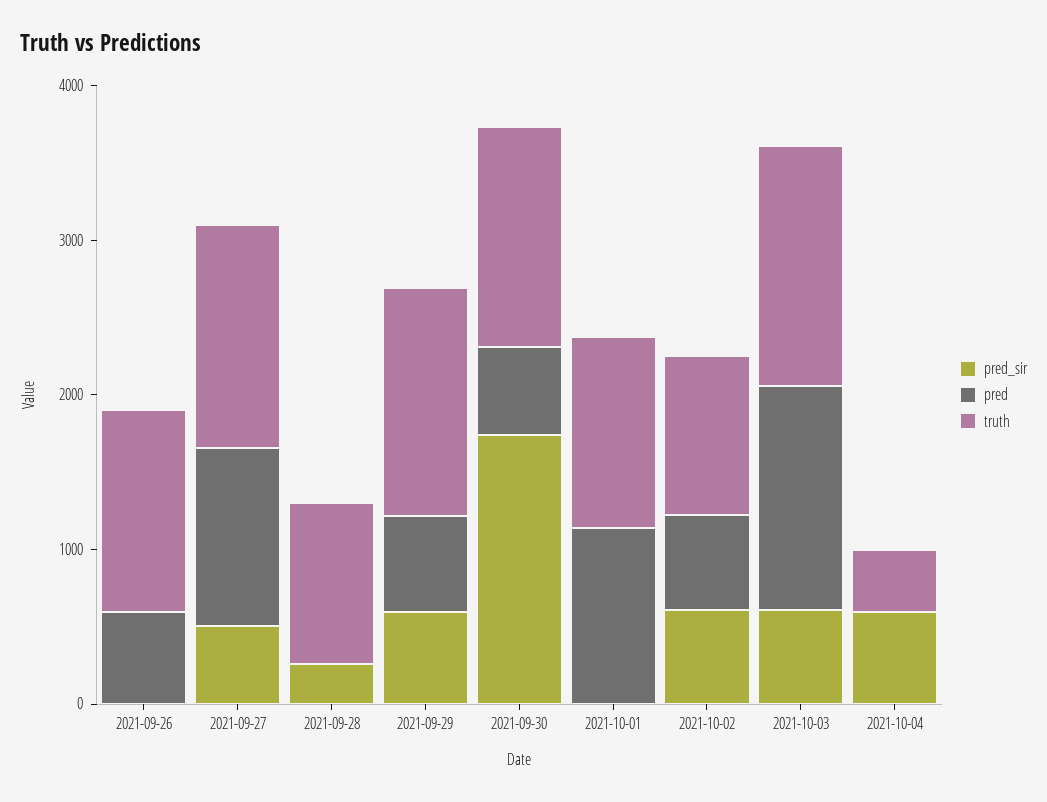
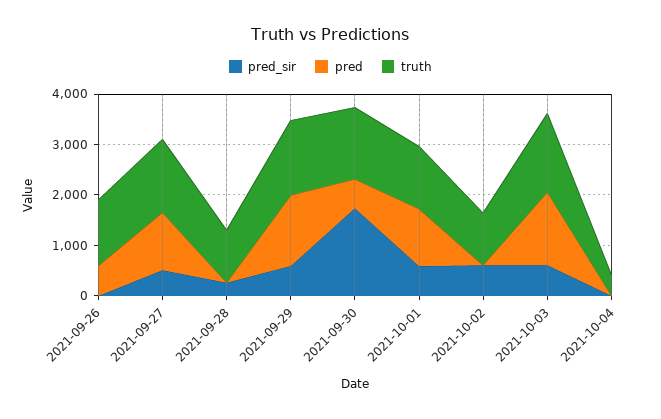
  {
    "pred_sir": {
      "2021-09-26": 0,
      "2021-09-27": 600,
      "2021-09-28": 200,
      "2021-09-29": 600,
      "2021-09-30": 1800,
-     "2021-10-01": 0,
+     "2021-10-01": 600,
      "2021-10-02": 600,
      "2021-10-03": 600,
-     "2021-10-04": 600
+     "2021-10-04": 0
    },
    "pred": {
      "2021-09-26": 600,
      "2021-09-27": 1200,
      "2021-09-28": 0,
-     "2021-09-29": 600,
+     "2021-09-29": 1400,
      "2021-09-30": 600,
      "2021-10-01": 1200,
-     "2021-10-02": 600,
+     "2021-10-02": 0,
      "2021-10-03": 1400,
      "2021-10-04": 0
    },
    "truth": {
      "2021-09-26": 1400,
      "2021-09-27": 1400,
      "2021-09-28": 1000,
      "2021-09-29": 1400,
      "2021-09-30": 1400,
      "2021-10-01": 1200,
      "2021-10-02": 1000,
      "2021-10-03": 1600,
      "2021-10-04": 400
    }
  }

